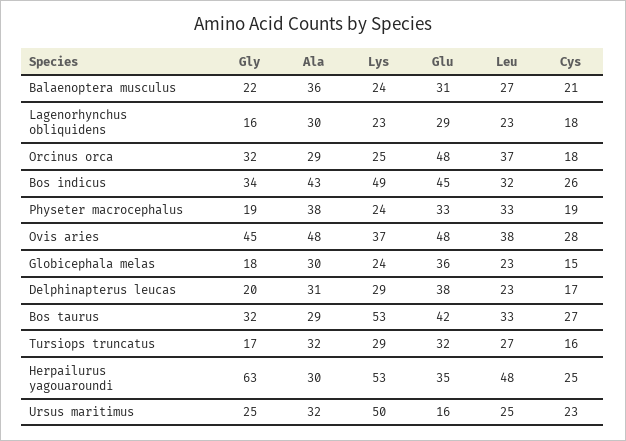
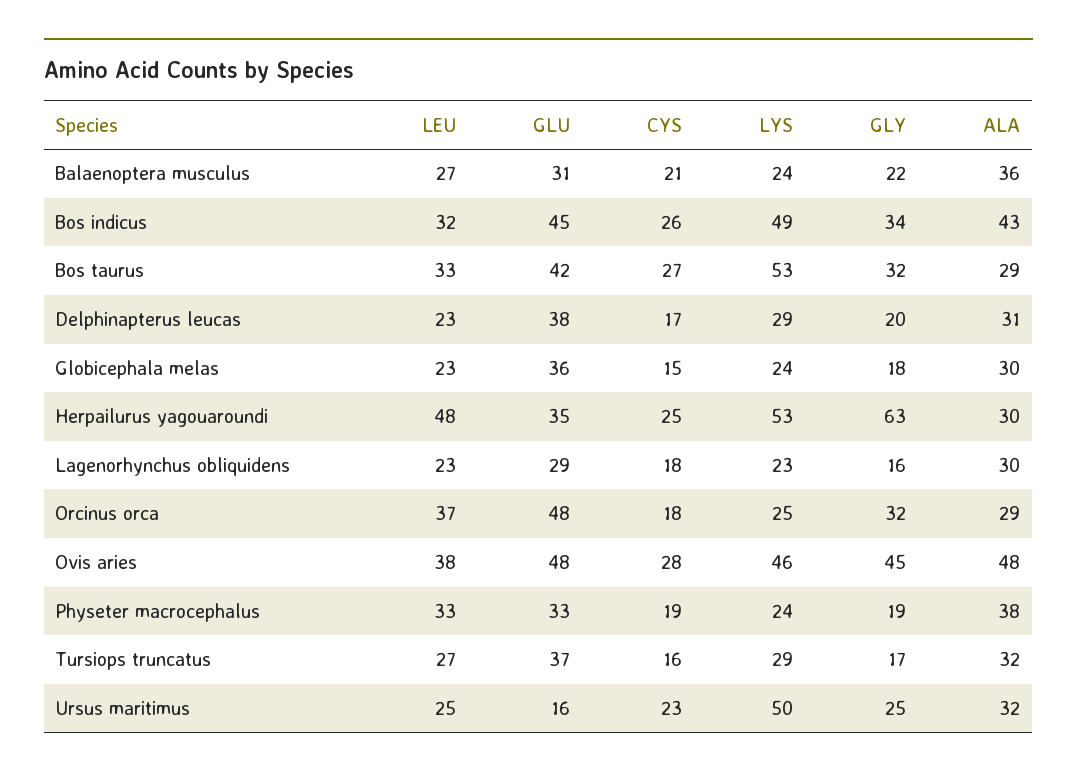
  {
    "Gly": {
      "Balaenoptera musculus": 22,
      "Lagenorhynchus obliquidens": 16,
      "Orcinus orca": 32,
      "Bos indicus": 34,
      "Physeter macrocephalus": 19,
      "Ovis aries": 45,
      "Globicephala melas": 18,
      "Delphinapterus leucas": 20,
      "Bos taurus": 32,
      "Tursiops truncatus": 17,
      "Herpailurus yagouaroundi": 63,
      "Ursus maritimus": 25
    },
    "Ala": {
      "Balaenoptera musculus": 36,
      "Lagenorhynchus obliquidens": 30,
      "Orcinus orca": 29,
      "Bos indicus": 43,
      "Physeter macrocephalus": 38,
      "Ovis aries": 48,
      "Globicephala melas": 30,
      "Delphinapterus leucas": 31,
      "Bos taurus": 29,
      "Tursiops truncatus": 32,
      "Herpailurus yagouaroundi": 30,
      "Ursus maritimus": 32
    },
    "Lys": {
      "Balaenoptera musculus": 24,
      "Lagenorhynchus obliquidens": 23,
      "Orcinus orca": 25,
      "Bos indicus": 49,
      "Physeter macrocephalus": 24,
-     "Ovis aries": 37,
+     "Ovis aries": 46,
      "Globicephala melas": 24,
      "Delphinapterus leucas": 29,
      "Bos taurus": 53,
      "Tursiops truncatus": 29,
      "Herpailurus yagouaroundi": 53,
      "Ursus maritimus": 50
    },
    "Glu": {
      "Balaenoptera musculus": 31,
      "Lagenorhynchus obliquidens": 29,
      "Orcinus orca": 48,
      "Bos indicus": 45,
      "Physeter macrocephalus": 33,
      "Ovis aries": 48,
      "Globicephala melas": 36,
      "Delphinapterus leucas": 38,
      "Bos taurus": 42,
-     "Tursiops truncatus": 32,
+     "Tursiops truncatus": 37,
      "Herpailurus yagouaroundi": 35,
      "Ursus maritimus": 16
    },
    "Leu": {
      "Balaenoptera musculus": 27,
      "Lagenorhynchus obliquidens": 23,
      "Orcinus orca": 37,
      "Bos indicus": 32,
      "Physeter macrocephalus": 33,
      "Ovis aries": 38,
      "Globicephala melas": 23,
      "Delphinapterus leucas": 23,
      "Bos taurus": 33,
      "Tursiops truncatus": 27,
      "Herpailurus yagouaroundi": 48,
      "Ursus maritimus": 25
    },
    "Cys": {
      "Balaenoptera musculus": 21,
      "Lagenorhynchus obliquidens": 18,
      "Orcinus orca": 18,
      "Bos indicus": 26,
      "Physeter macrocephalus": 19,
      "Ovis aries": 28,
      "Globicephala melas": 15,
      "Delphinapterus leucas": 17,
      "Bos taurus": 27,
      "Tursiops truncatus": 16,
      "Herpailurus yagouaroundi": 25,
      "Ursus maritimus": 23
    }
  }

